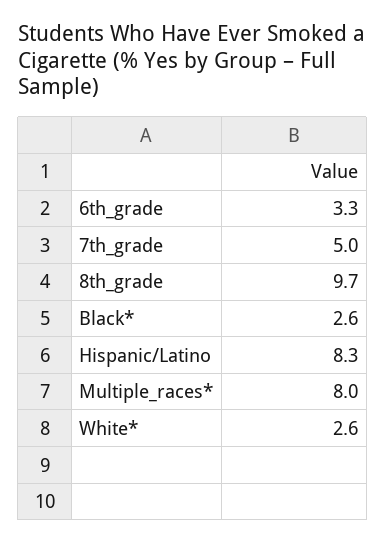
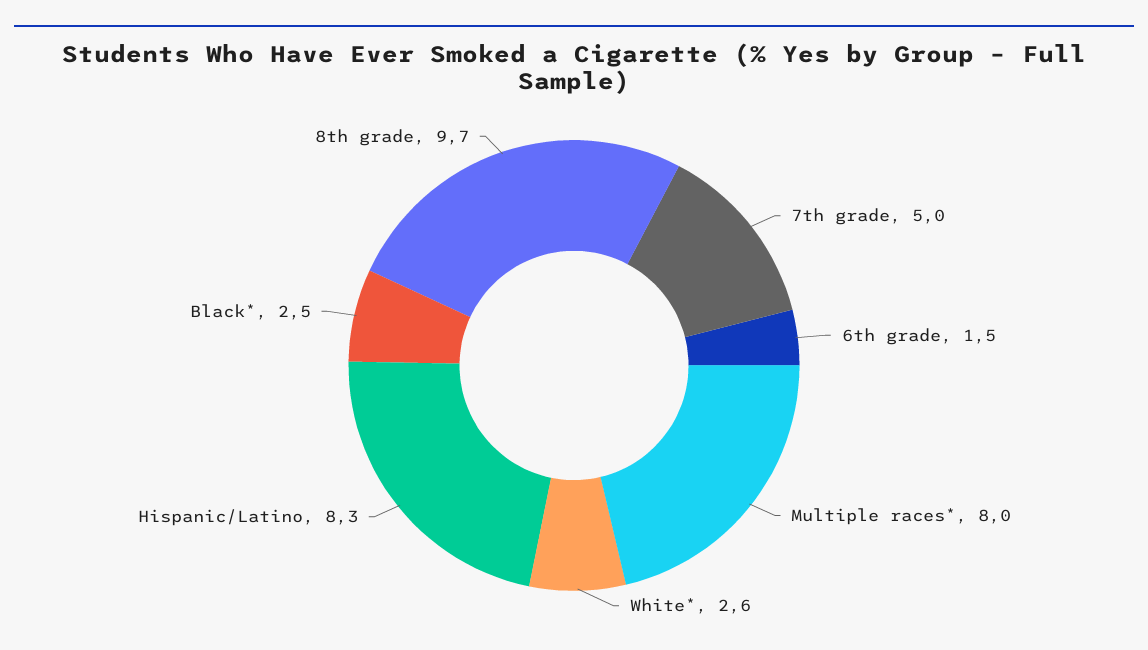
  {
-   "6th_grade": 3.3,
+   "6th_grade": 1.5,
    "7th_grade": 5,
    "8th_grade": 9.7,
-   "Black*": 2.6,
+   "Black*": 2.5,
    "Hispanic/Latino": 8.3,
    "Multiple_races*": 8,
    "White*": 2.6
  }

